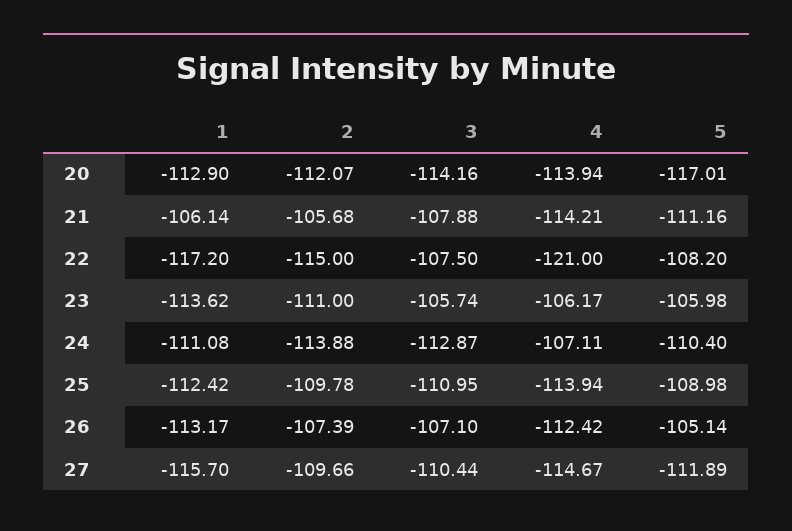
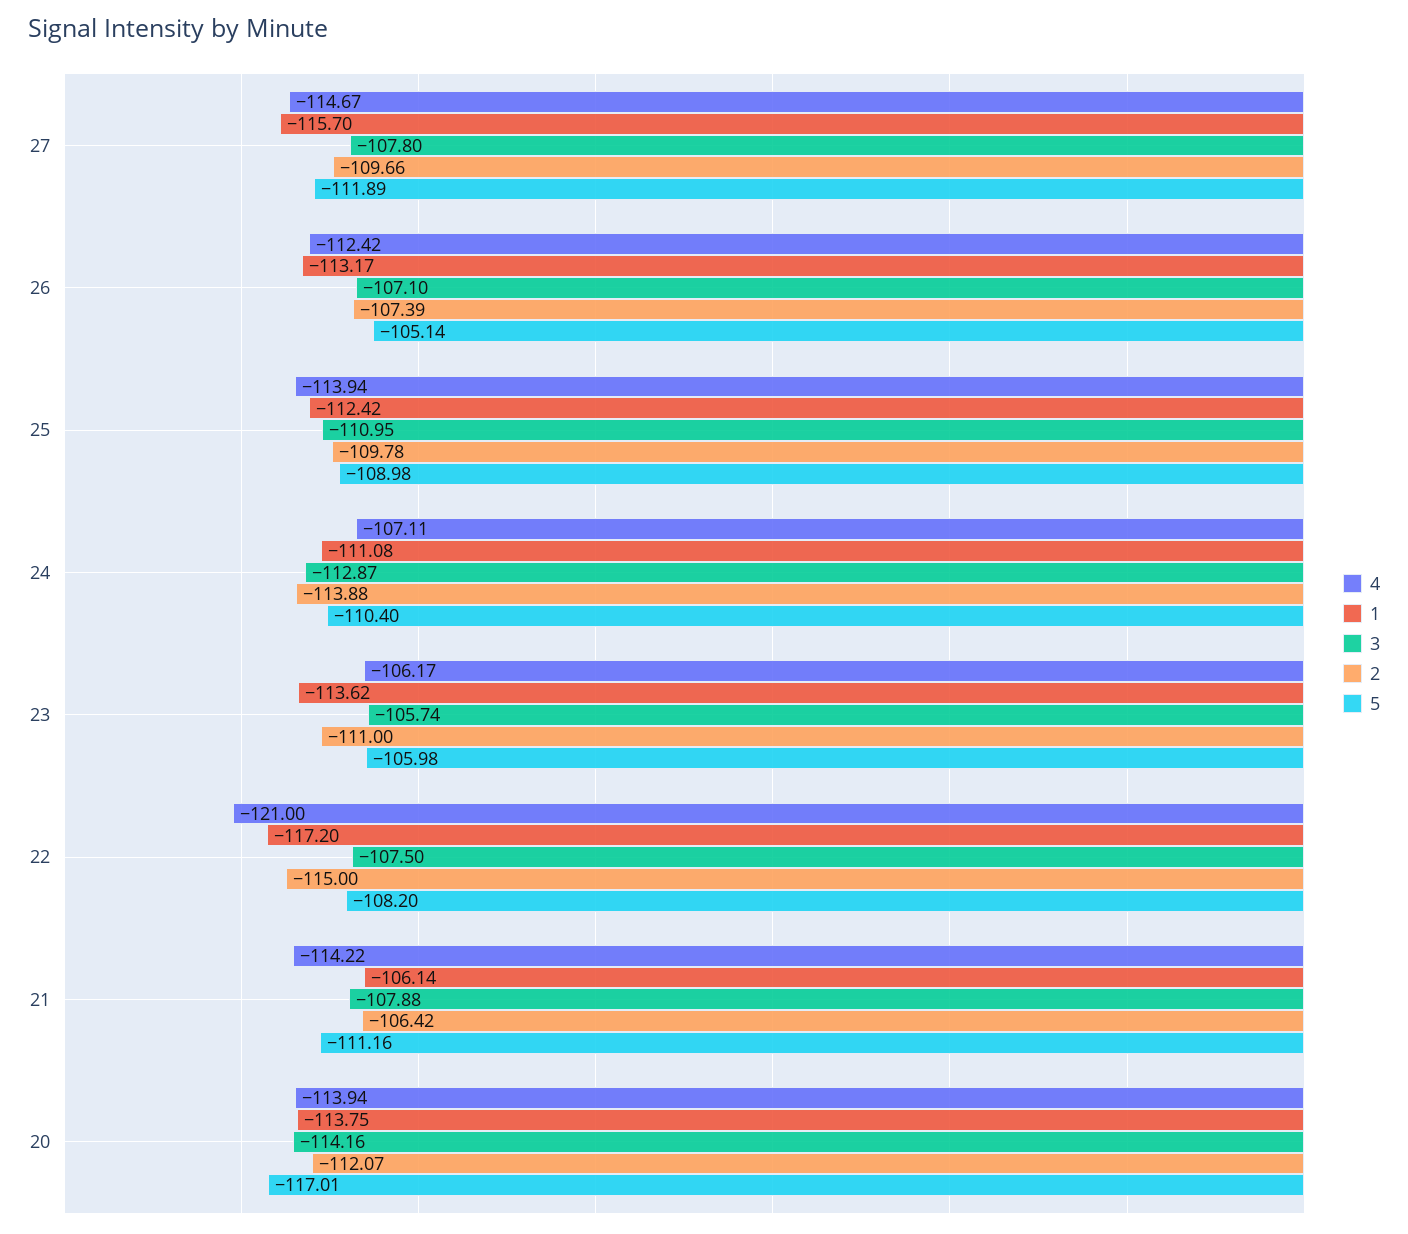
  {
    "1": {
-     "20": -112.9,
+     "20": -113.75,
      "21": -106.14,
      "22": -117.2,
      "23": -113.62,
      "24": -111.08,
      "25": -112.42,
      "26": -113.17,
      "27": -115.7
    },
    "2": {
      "20": -112.07,
-     "21": -105.68,
+     "21": -106.42,
      "22": -115,
      "23": -111,
      "24": -113.88,
      "25": -109.78,
      "26": -107.39,
      "27": -109.66
    },
    "3": {
      "20": -114.16,
      "21": -107.88,
      "22": -107.5,
      "23": -105.74,
      "24": -112.87,
      "25": -110.95,
      "26": -107.1,
-     "27": -110.44
+     "27": -107.8
    },
    "4": {
      "20": -113.94,
-     "21": -114.21,
+     "21": -114.22,
      "22": -121,
      "23": -106.17,
      "24": -107.11,
      "25": -113.94,
      "26": -112.42,
      "27": -114.67
    },
    "5": {
      "20": -117.01,
      "21": -111.16,
      "22": -108.2,
      "23": -105.98,
      "24": -110.4,
      "25": -108.98,
      "26": -105.14,
      "27": -111.89
    }
  }

